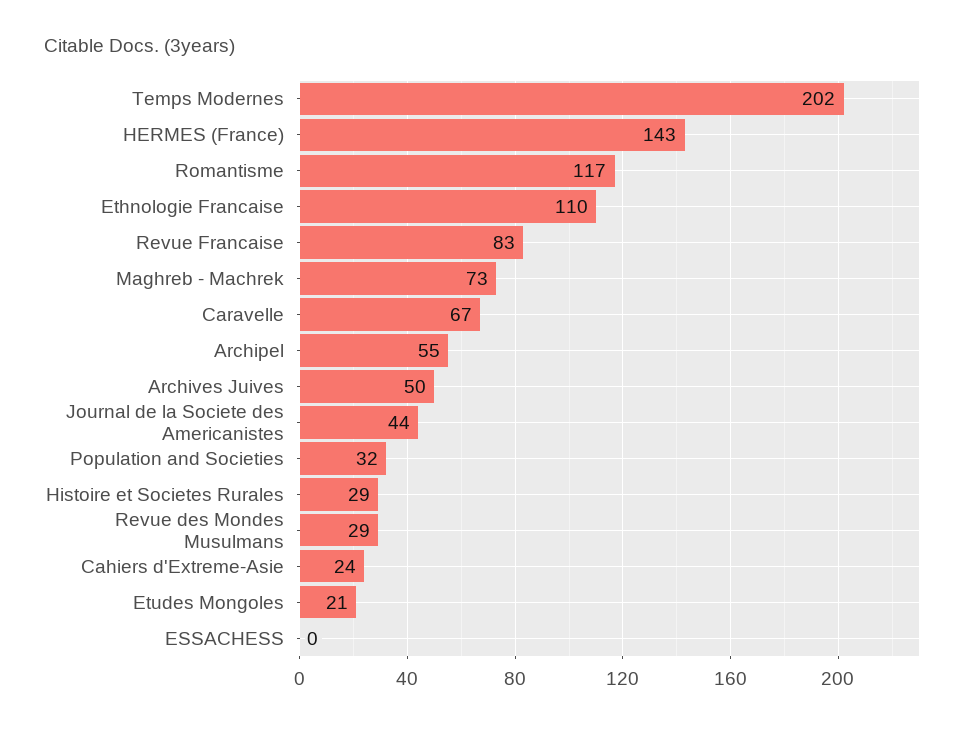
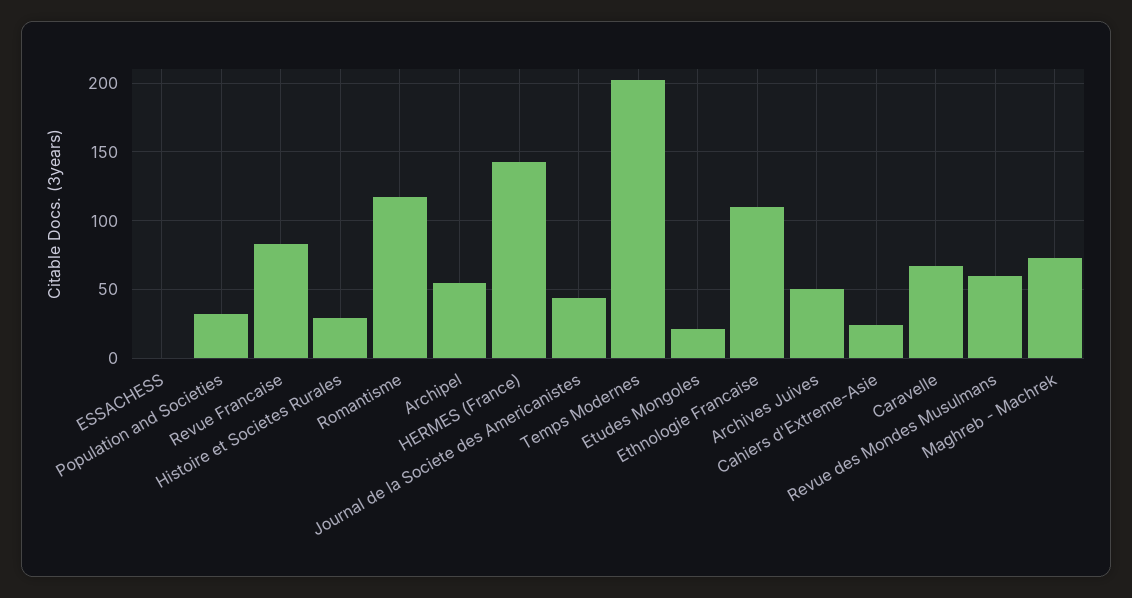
  {
    "Temps Modernes": 202,
    "HERMES (France)": 143,
    "Romantisme": 117,
    "Ethnologie Francaise": 110,
    "Revue Francaise": 83,
    "Maghreb - Machrek": 73,
    "Caravelle": 67,
    "Archipel": 55,
    "Archives Juives": 50,
    "Journal de la Societe des Americanistes": 44,
    "Population and Societies": 32,
    "Histoire et Societes Rurales": 29,
-   "Revue des Mondes Musulmans": 29,
+   "Revue des Mondes Musulmans": 60,
    "Cahiers d'Extreme-Asie": 24,
    "Etudes Mongoles": 21,
    "ESSACHESS": 0
  }

